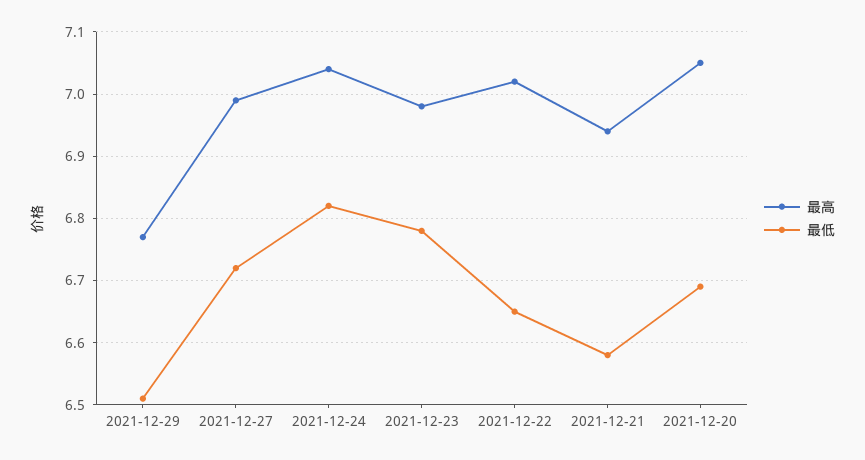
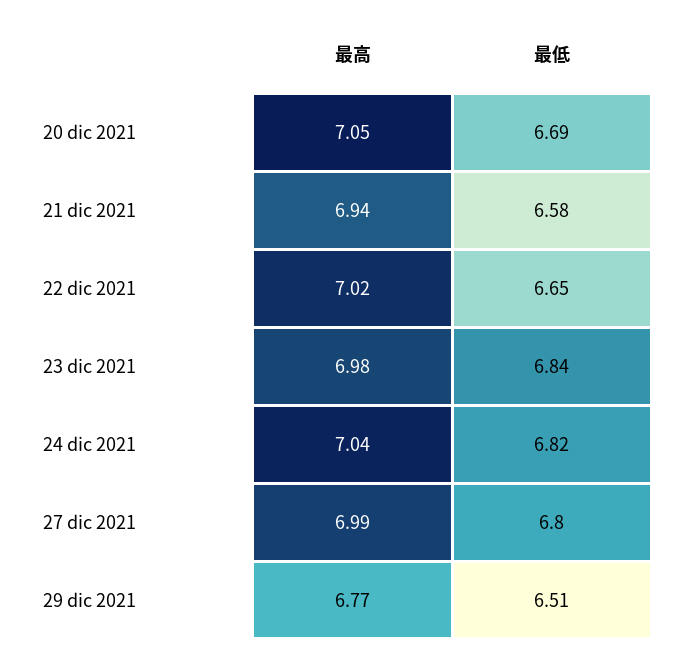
  {
    "最高": {
      "2021-12-29": 6.77,
      "2021-12-27": 6.99,
      "2021-12-24": 7.04,
      "2021-12-23": 6.98,
      "2021-12-22": 7.02,
      "2021-12-21": 6.94,
      "2021-12-20": 7.05
    },
    "最低": {
      "2021-12-29": 6.51,
-     "2021-12-27": 6.72,
+     "2021-12-27": 6.8,
      "2021-12-24": 6.82,
-     "2021-12-23": 6.78,
+     "2021-12-23": 6.84,
      "2021-12-22": 6.65,
      "2021-12-21": 6.58,
      "2021-12-20": 6.69
    }
  }

